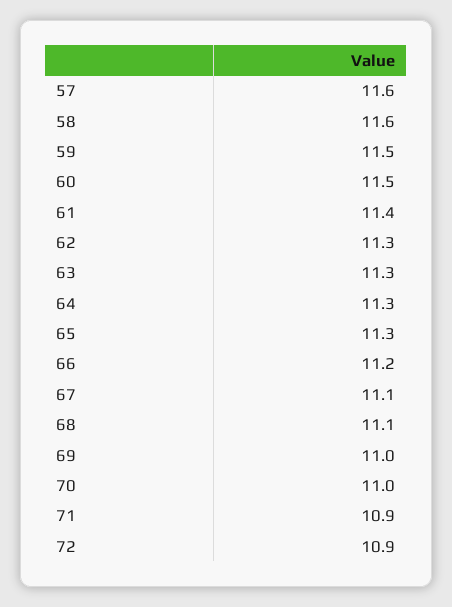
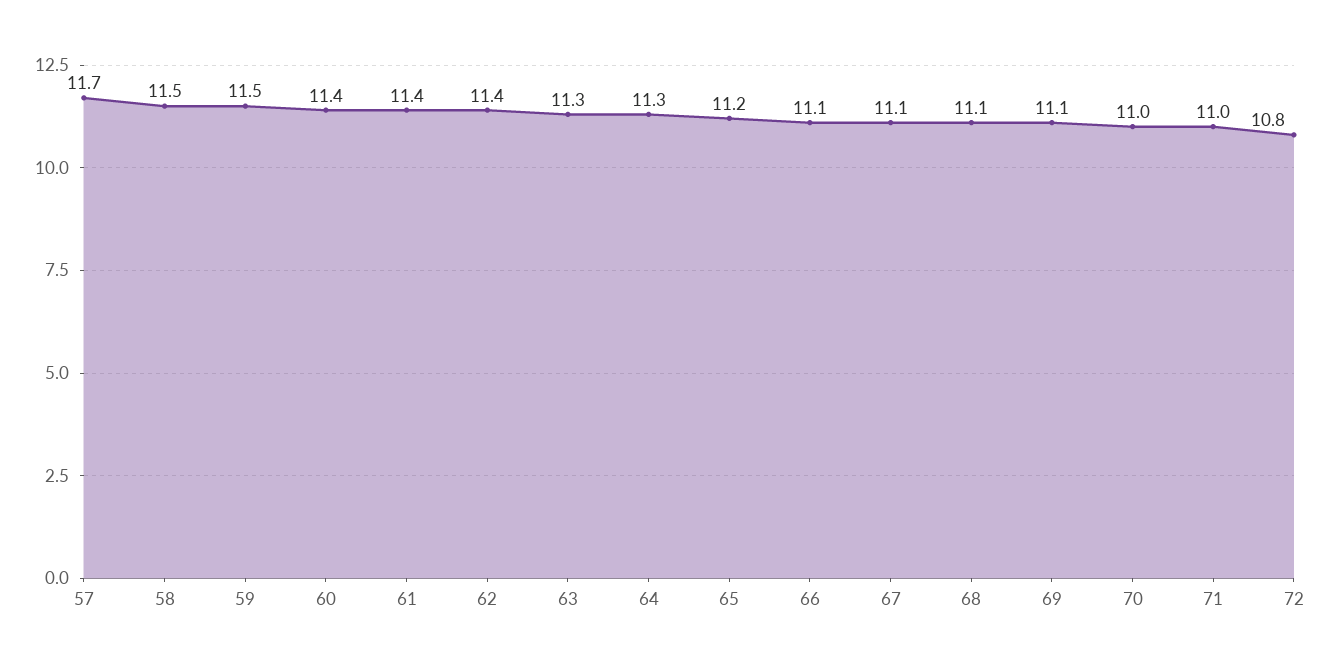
  {
-   "57": 11.6,
+   "57": 11.7,
-   "58": 11.6,
+   "58": 11.5,
    "59": 11.5,
-   "60": 11.5,
+   "60": 11.4,
    "61": 11.4,
-   "62": 11.3,
+   "62": 11.4,
    "63": 11.3,
    "64": 11.3,
-   "65": 11.3,
+   "65": 11.2,
-   "66": 11.2,
+   "66": 11.1,
    "67": 11.1,
    "68": 11.1,
-   "69": 11,
+   "69": 11.1,
    "70": 11,
-   "71": 10.9,
+   "71": 11,
-   "72": 10.9
+   "72": 10.8
  }

